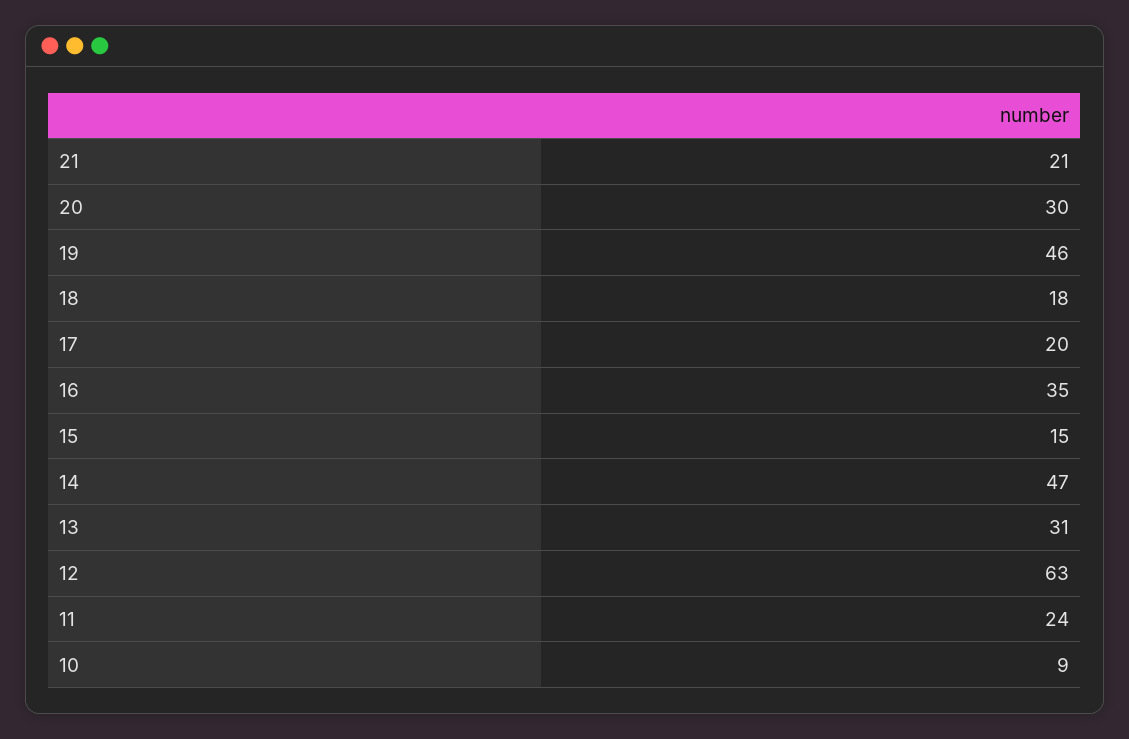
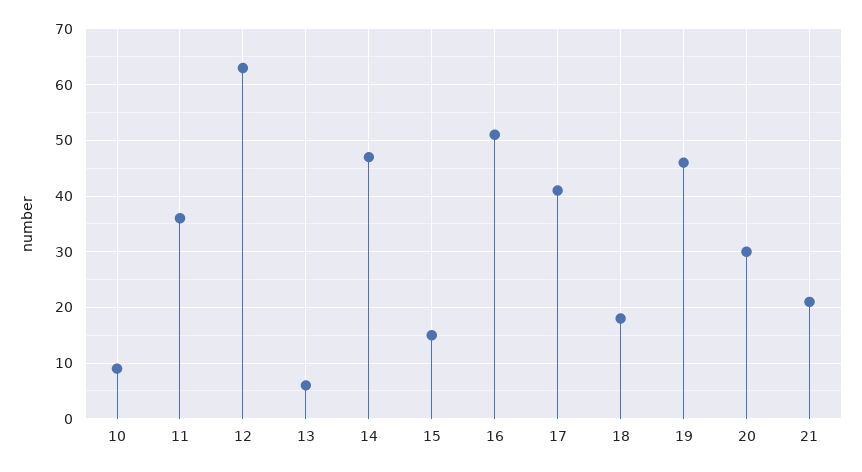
  {
    "21": 21,
    "20": 30,
    "19": 46,
    "18": 18,
-   "17": 20,
+   "17": 40,
-   "16": 35,
+   "16": 50,
    "15": 15,
    "14": 47,
-   "13": 31,
+   "13": 5,
    "12": 63,
-   "11": 24,
+   "11": 35,
    "10": 9
  }

